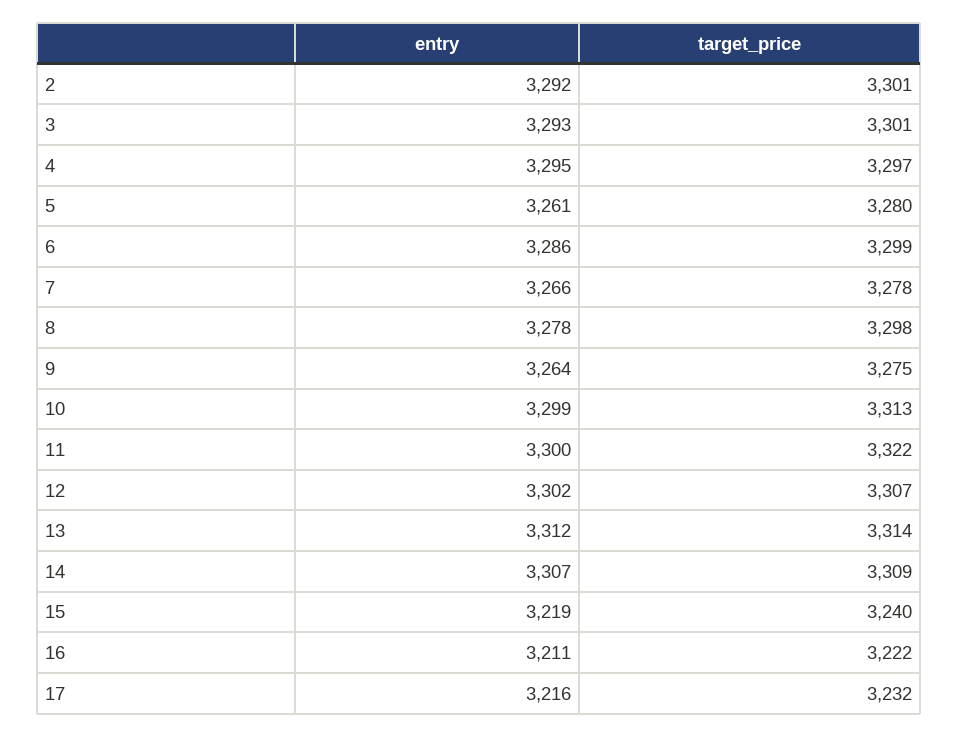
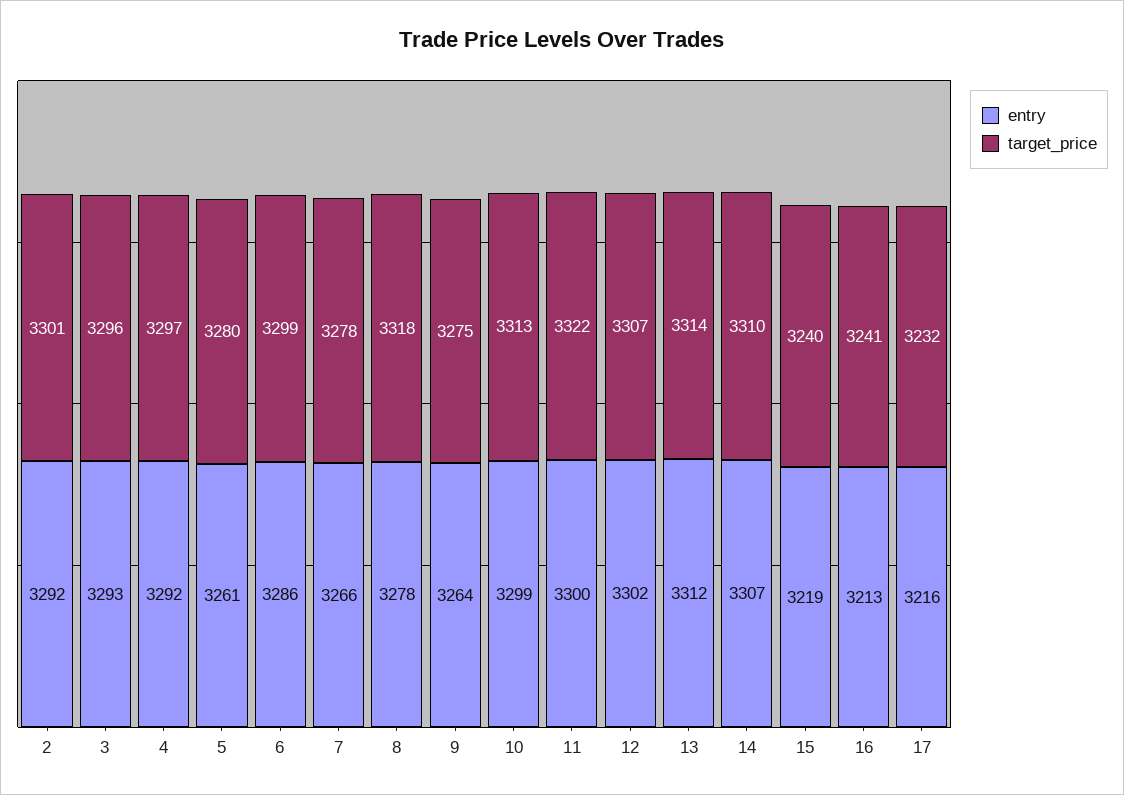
  {
    "entry": {
      "2": 3292,
      "3": 3293,
-     "4": 3295,
+     "4": 3292,
      "5": 3261,
      "6": 3286,
      "7": 3266,
      "8": 3278,
      "9": 3264,
      "10": 3299,
      "11": 3300,
      "12": 3302,
      "13": 3312,
      "14": 3307,
      "15": 3219,
-     "16": 3211,
+     "16": 3213,
      "17": 3216
    },
    "target_price": {
      "2": 3301,
-     "3": 3301,
+     "3": 3296,
      "4": 3297,
      "5": 3280,
      "6": 3299,
      "7": 3278,
-     "8": 3298,
+     "8": 3318,
      "9": 3275,
      "10": 3313,
      "11": 3322,
      "12": 3307,
      "13": 3314,
-     "14": 3309,
+     "14": 3310,
      "15": 3240,
-     "16": 3222,
+     "16": 3241,
      "17": 3232
    }
  }

